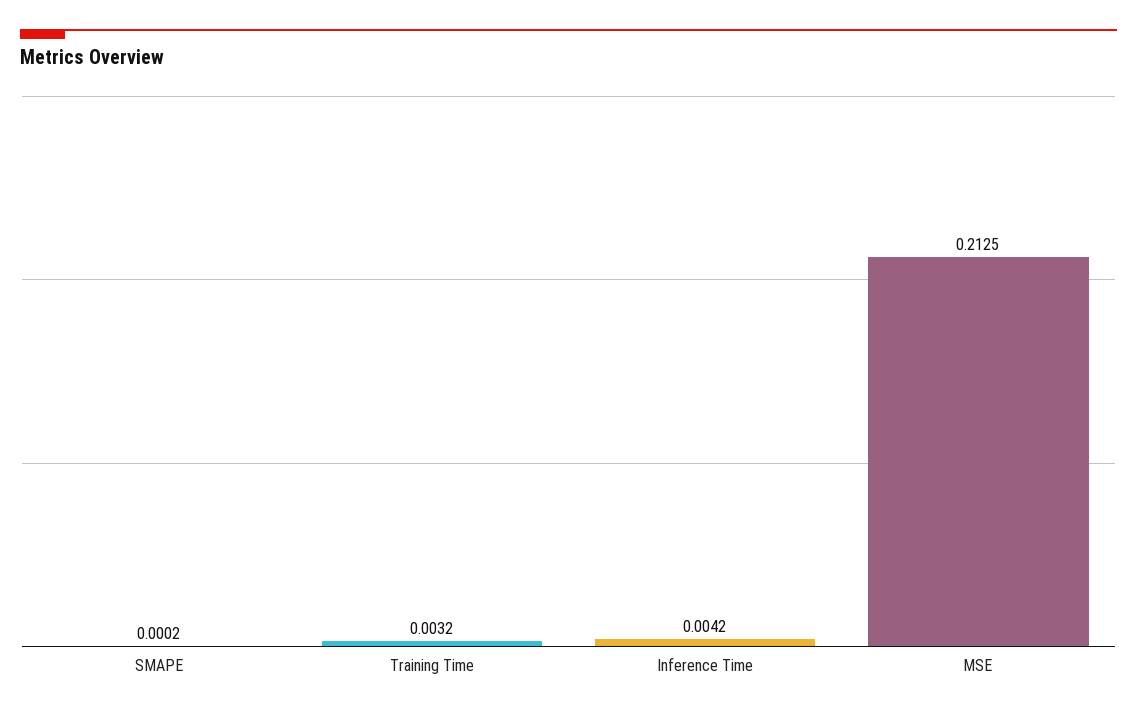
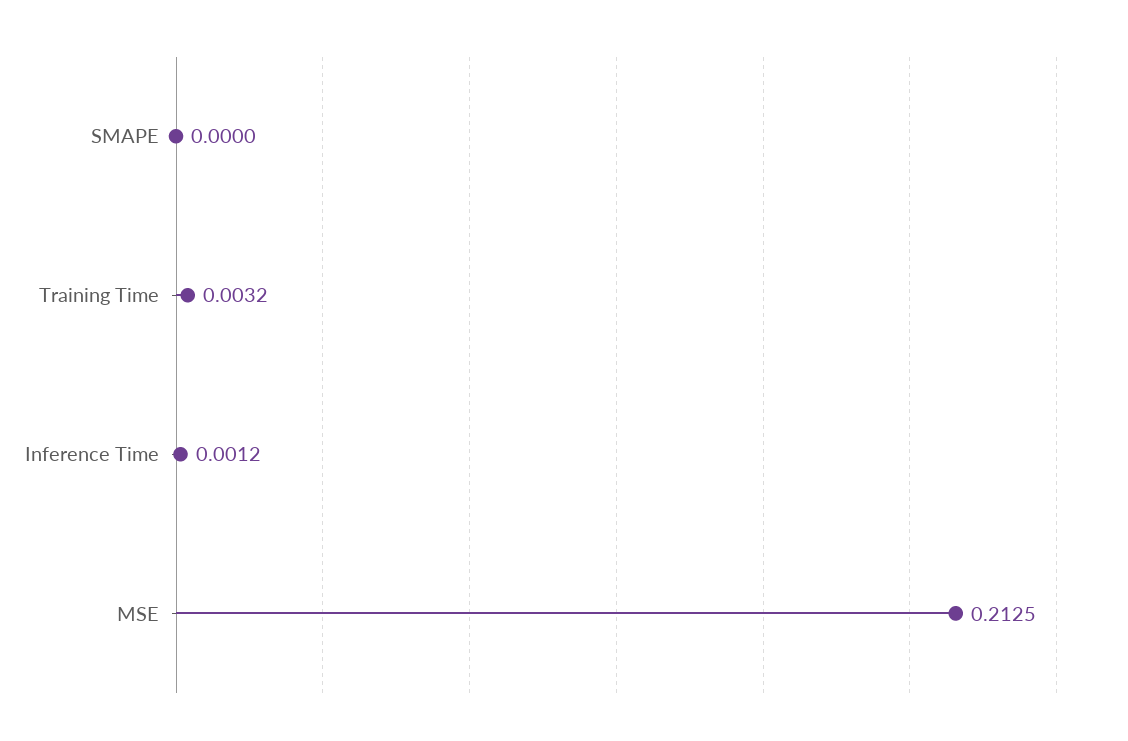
  {
-   "SMAPE": 0.0002,
+   "SMAPE": 0,
    "Training Time": 0.0032,
-   "Inference Time": 0.0042,
+   "Inference Time": 0.0012,
    "MSE": 0.2125
  }

